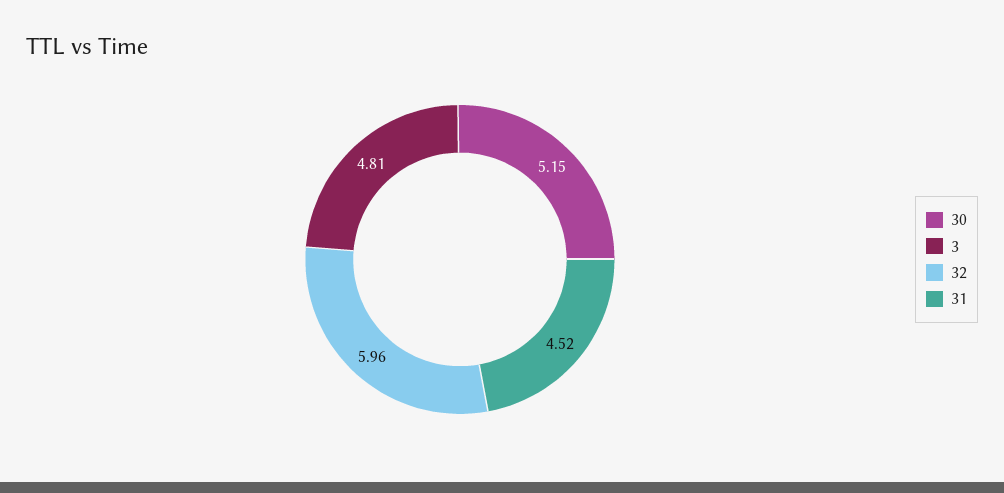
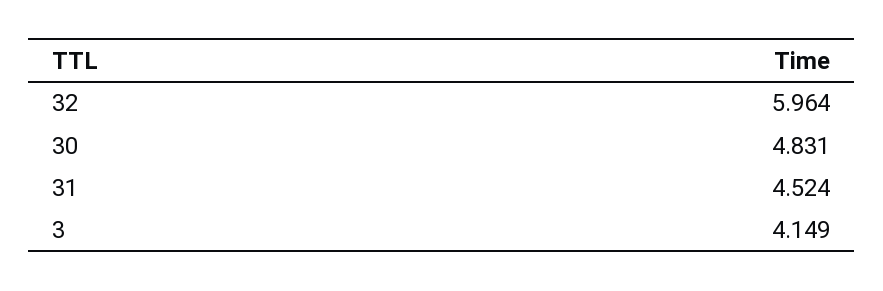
  {
-   "30": 5.15,
+   "30": 4.831,
-   "3": 4.81,
+   "3": 4.149,
    "32": 5.964,
    "31": 4.524
  }

